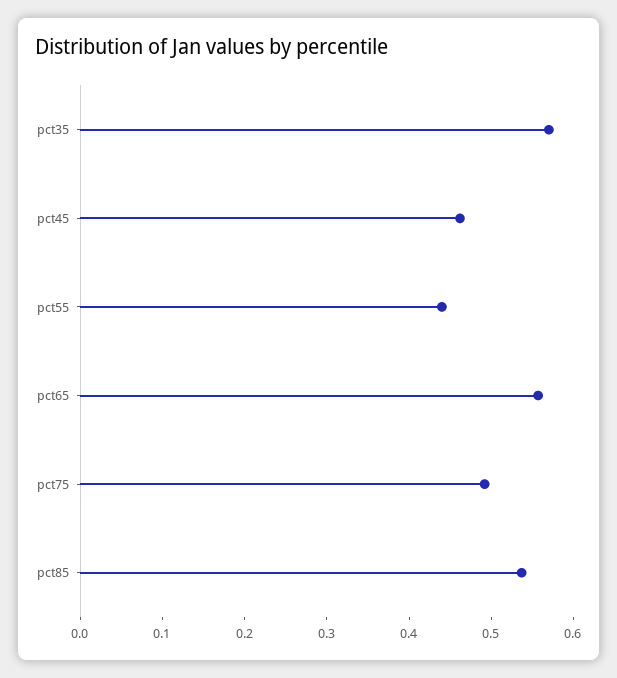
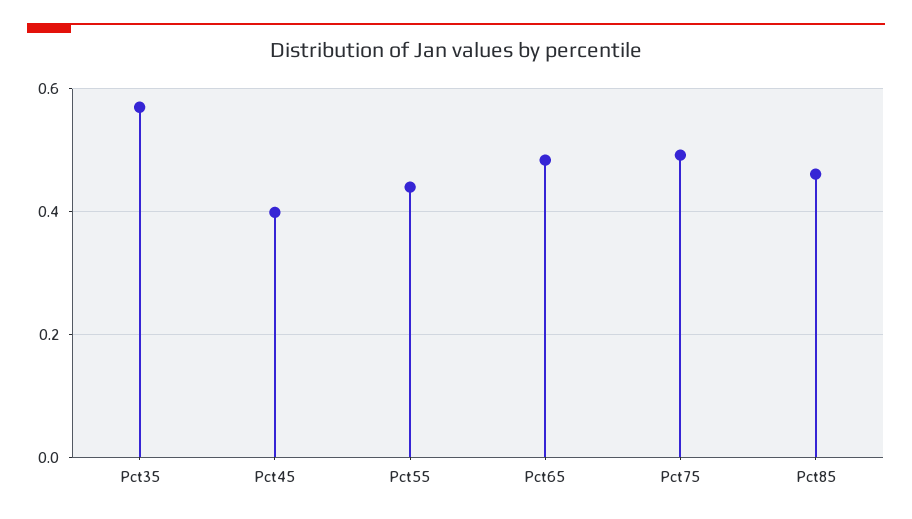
  {
    "pct35": 0.58,
-   "pct45": 0.46,
+   "pct45": 0.4,
    "pct55": 0.44,
-   "pct65": 0.56,
+   "pct65": 0.48,
    "pct75": 0.5,
-   "pct85": 0.54
+   "pct85": 0.46
  }

